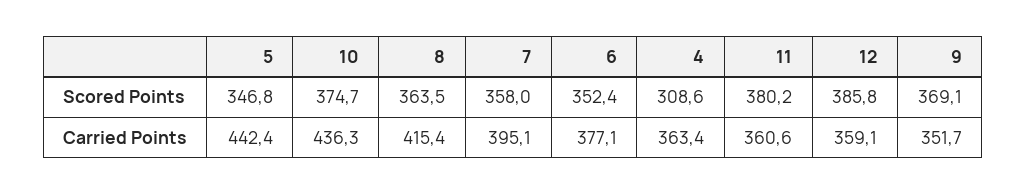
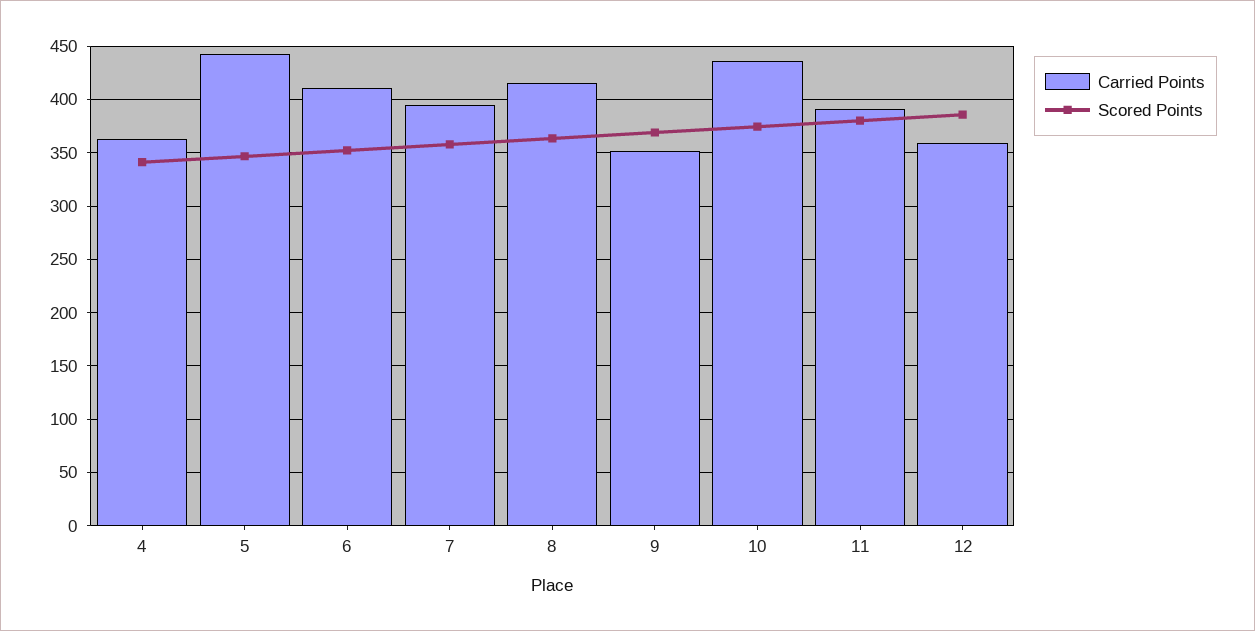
  {
    "Scored Points": {
      "5": 346.8,
      "10": 374.7,
      "8": 363.5,
      "7": 358,
      "6": 352.4,
-     "4": 308.6,
+     "4": 340,
      "11": 380.2,
      "12": 385.8,
      "9": 369.1
    },
    "Carried Points": {
      "5": 442.4,
      "10": 436.3,
      "8": 415.4,
      "7": 395.1,
-     "6": 377.1,
+     "6": 410,
      "4": 363.4,
-     "11": 360.6,
+     "11": 390,
      "12": 359.1,
      "9": 351.7
    }
  }

